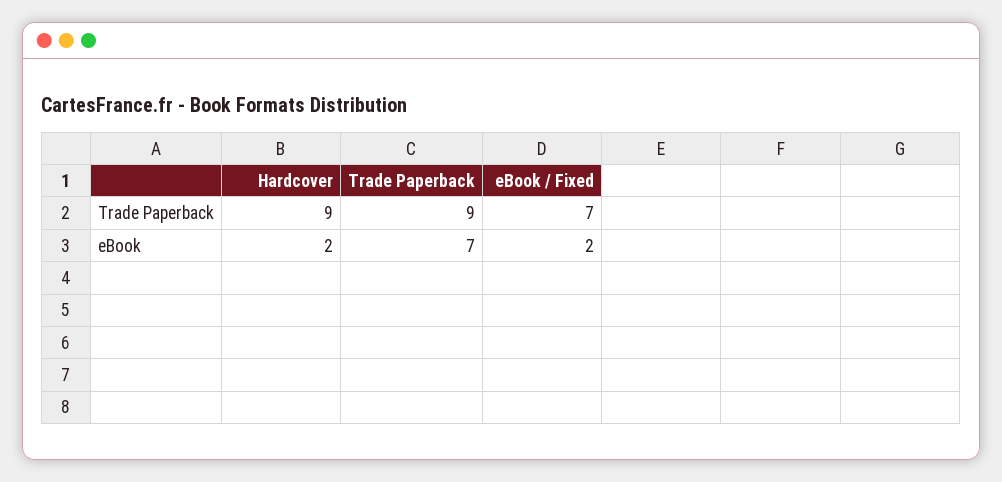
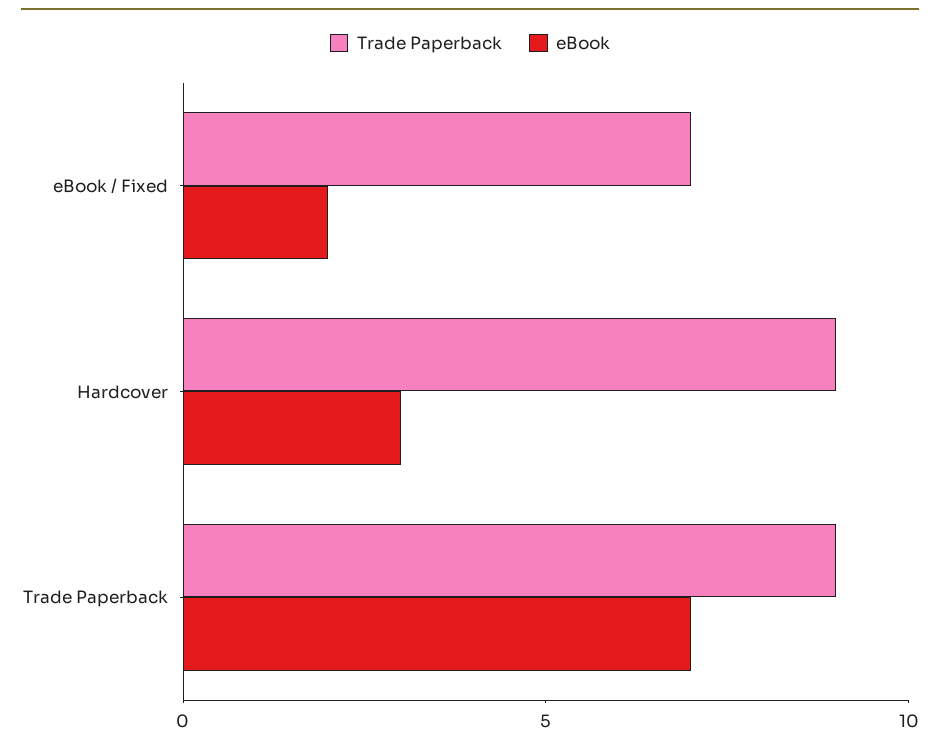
  {
    "Trade Paperback": {
      "Hardcover": 9,
      "Trade Paperback": 9,
      "eBook / Fixed": 7
    },
    "eBook": {
-     "Hardcover": 2,
+     "Hardcover": 3,
      "Trade Paperback": 7,
      "eBook / Fixed": 2
    }
  }

